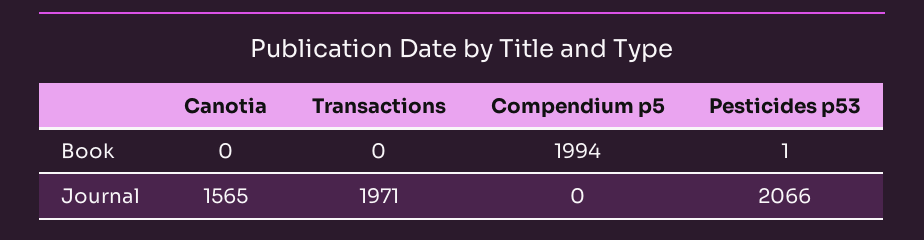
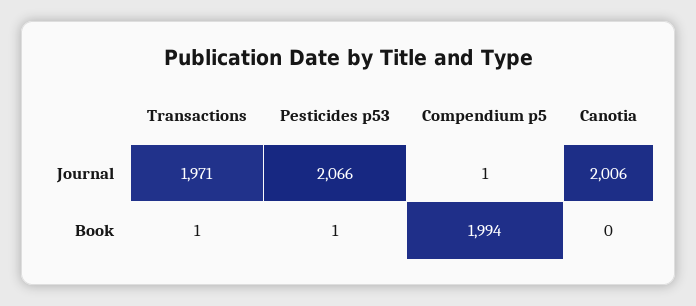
  {
    "Canotia": {
      "Book": 0,
-     "Journal": 1565
+     "Journal": 2006
    },
    "Transactions": {
-     "Book": 0,
+     "Book": 1,
      "Journal": 1971
    },
    "Compendium p5": {
      "Book": 1994,
-     "Journal": 0
+     "Journal": 1
    },
    "Pesticides p53": {
      "Book": 1,
      "Journal": 2066
    }
  }

